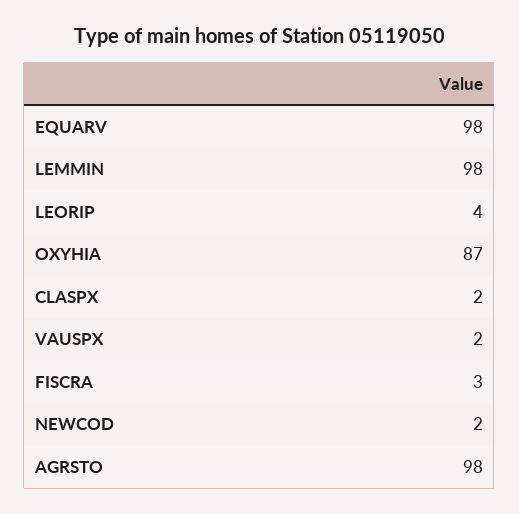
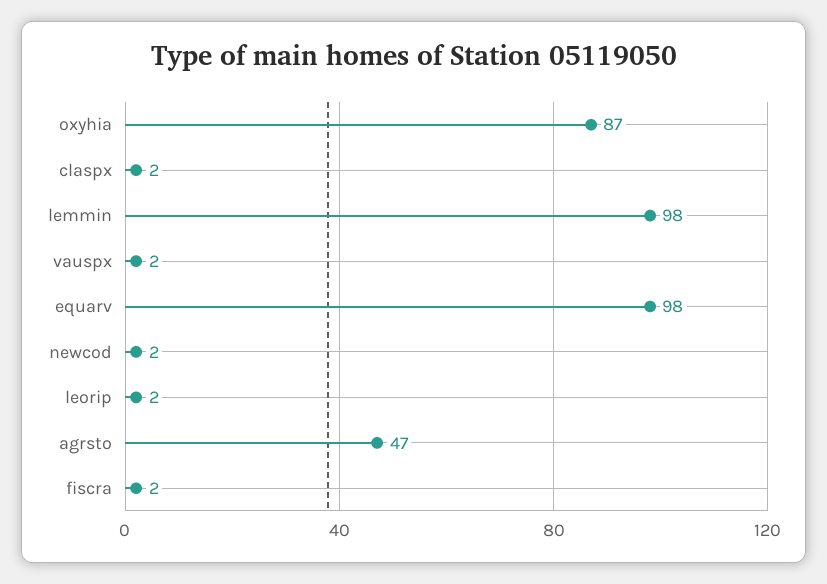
  {
    "EQUARV": 98,
    "LEMMIN": 98,
-   "LEORIP": 4,
+   "LEORIP": 2,
    "OXYHIA": 87,
    "CLASPX": 2,
    "VAUSPX": 2,
-   "FISCRA": 3,
+   "FISCRA": 2,
    "NEWCOD": 2,
-   "AGRSTO": 98
+   "AGRSTO": 47
  }

